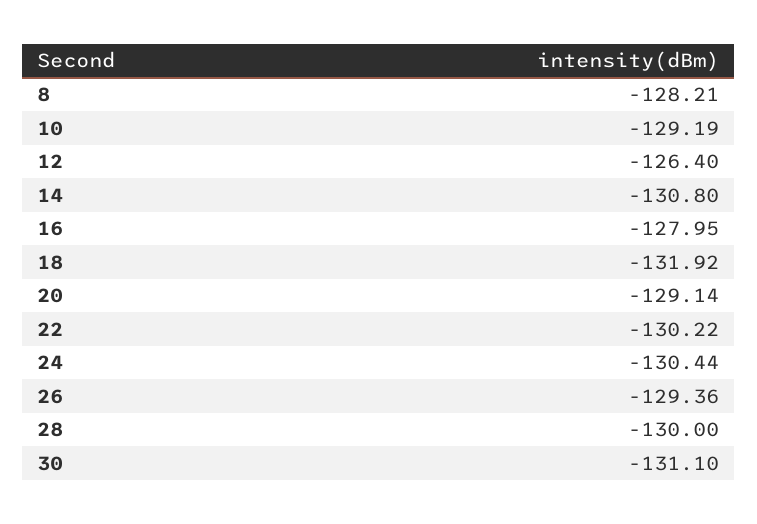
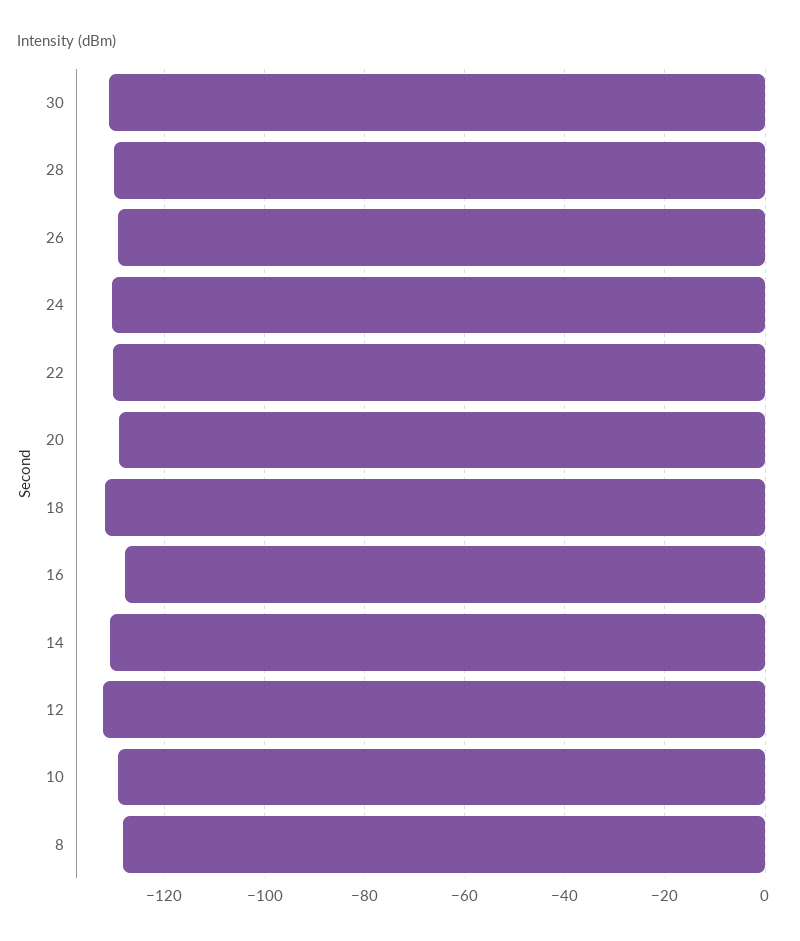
  {
    "8": -128.21,
    "10": -129.19,
-   "12": -126.4,
+   "12": -132,
    "14": -130.8,
    "16": -127.95,
    "18": -131.92,
    "20": -129.14,
    "22": -130.22,
    "24": -130.44,
    "26": -129.36,
    "28": -130,
    "30": -131.1
  }

